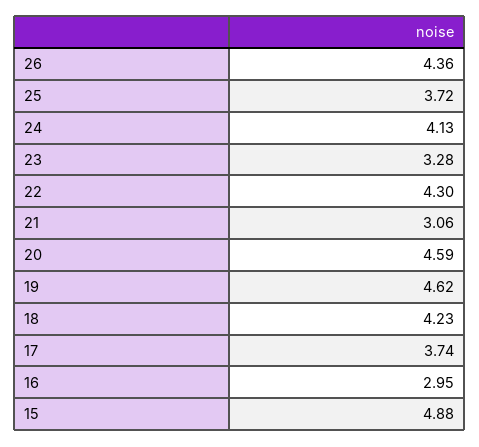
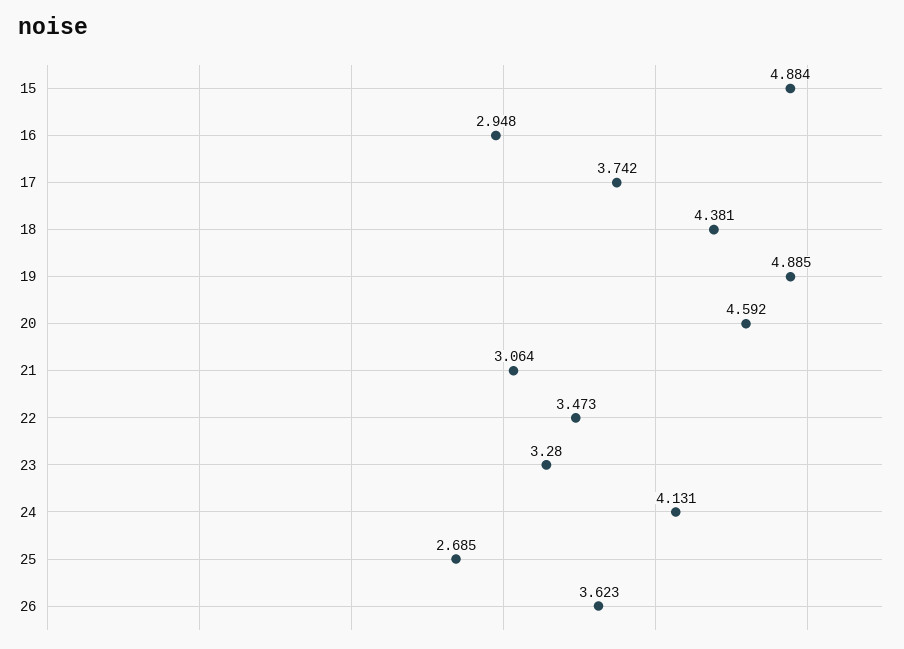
  {
-   "26": 4.36,
+   "26": 3.623,
-   "25": 3.72,
+   "25": 2.685,
    "24": 4.131,
    "23": 3.28,
-   "22": 4.3,
+   "22": 3.473,
    "21": 3.064,
    "20": 4.592,
-   "19": 4.62,
+   "19": 4.885,
-   "18": 4.23,
+   "18": 4.381,
    "17": 3.742,
    "16": 2.948,
    "15": 4.884
  }

